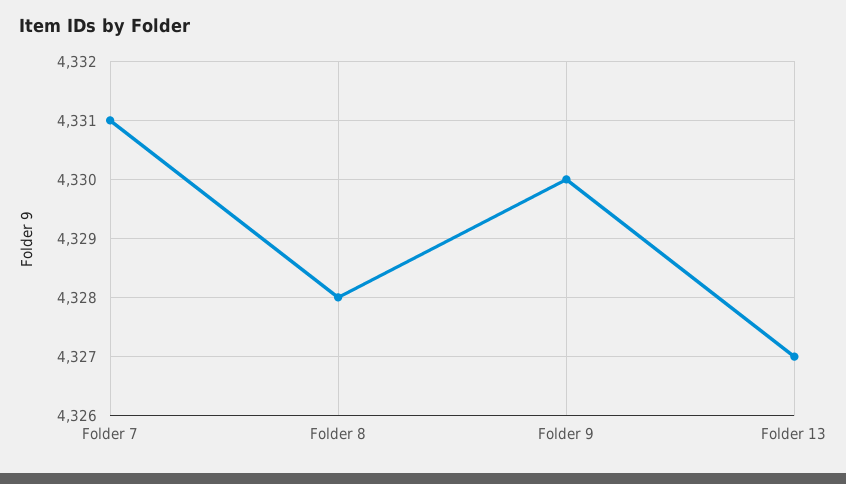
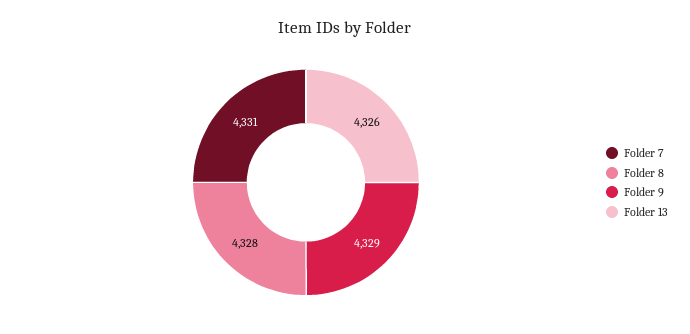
  {
    "Folder 7": 4331,
    "Folder 8": 4328,
-   "Folder 9": 4330,
+   "Folder 9": 4329,
-   "Folder 13": 4327
+   "Folder 13": 4326
  }

